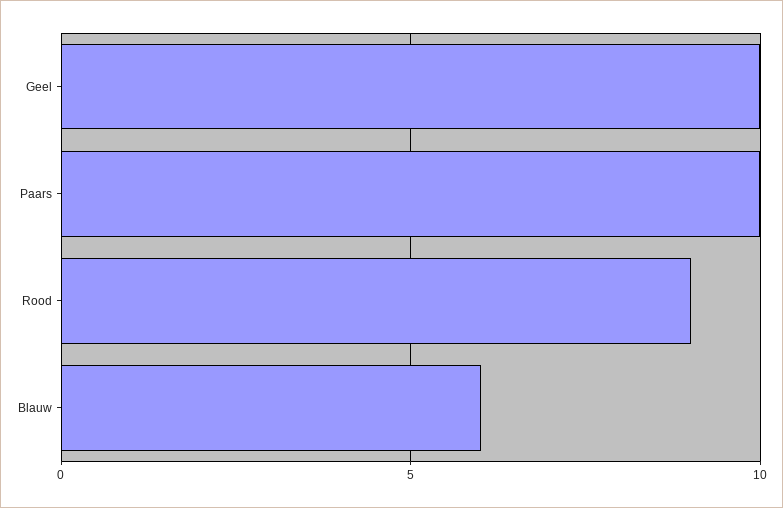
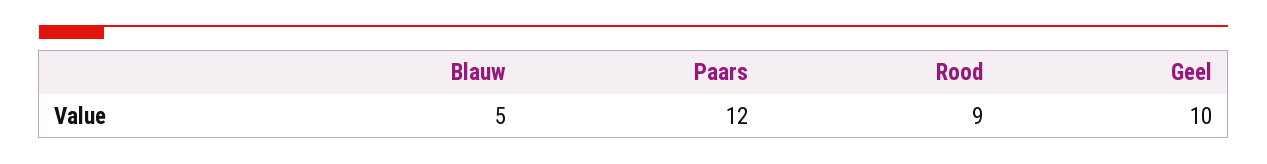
  {
    "Geel": 10,
-   "Paars": 10,
+   "Paars": 12,
    "Rood": 9,
-   "Blauw": 6
+   "Blauw": 5
  }

